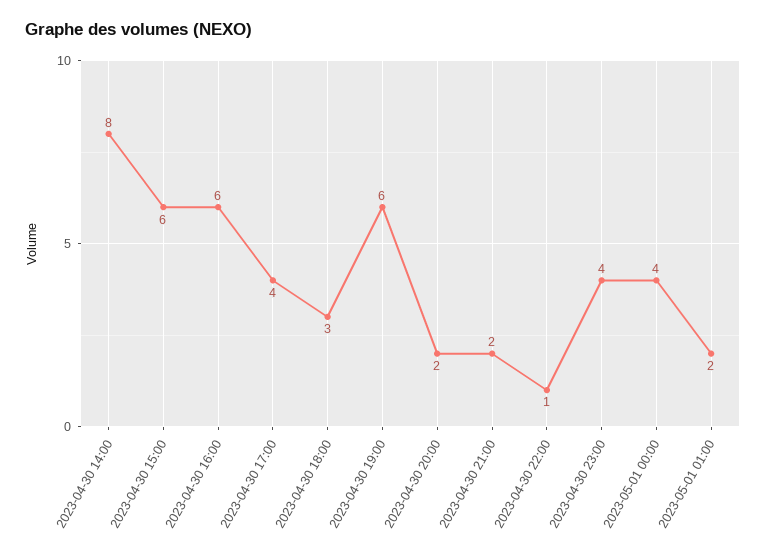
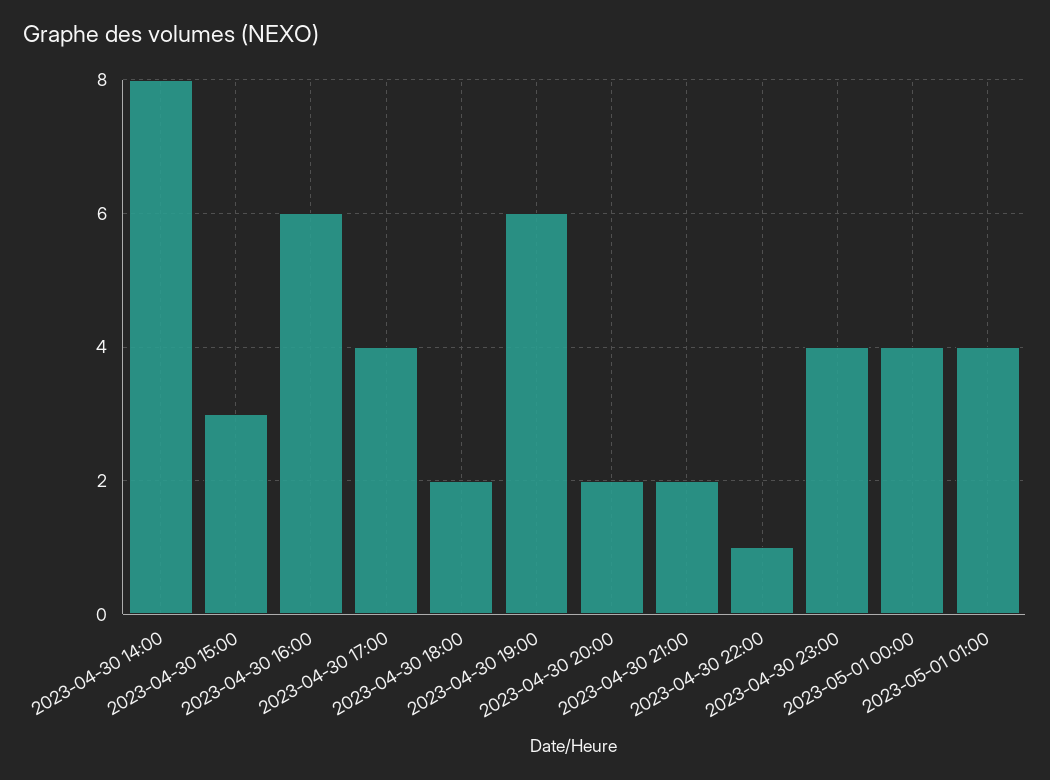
  {
    "2023-04-30 14:00": 8,
-   "2023-04-30 15:00": 6,
+   "2023-04-30 15:00": 3,
    "2023-04-30 16:00": 6,
    "2023-04-30 17:00": 4,
-   "2023-04-30 18:00": 3,
+   "2023-04-30 18:00": 2,
    "2023-04-30 19:00": 6,
    "2023-04-30 20:00": 2,
    "2023-04-30 21:00": 2,
    "2023-04-30 22:00": 1,
    "2023-04-30 23:00": 4,
    "2023-05-01 00:00": 4,
-   "2023-05-01 01:00": 2
+   "2023-05-01 01:00": 4
  }

